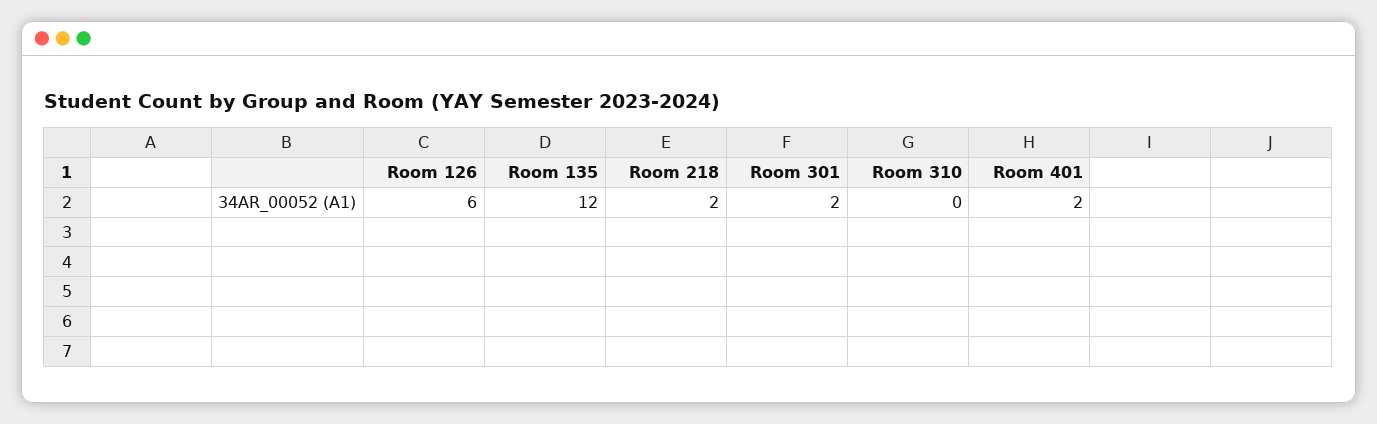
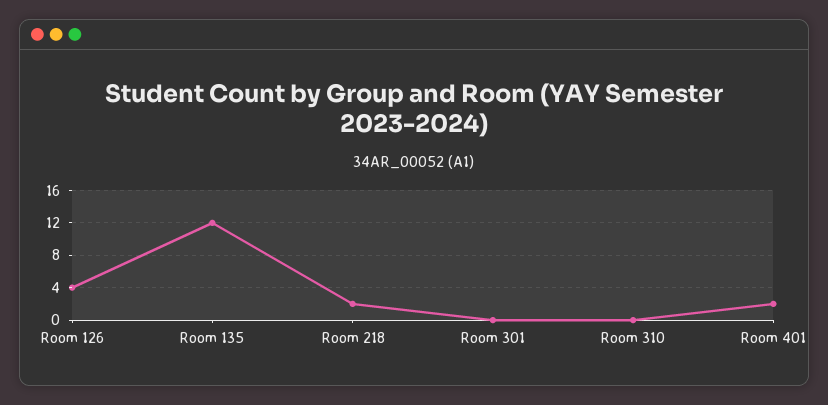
  {
-   "Room 126": 6,
+   "Room 126": 4,
    "Room 135": 12,
    "Room 218": 2,
-   "Room 301": 2,
+   "Room 301": 0,
    "Room 310": 0,
    "Room 401": 2
  }

